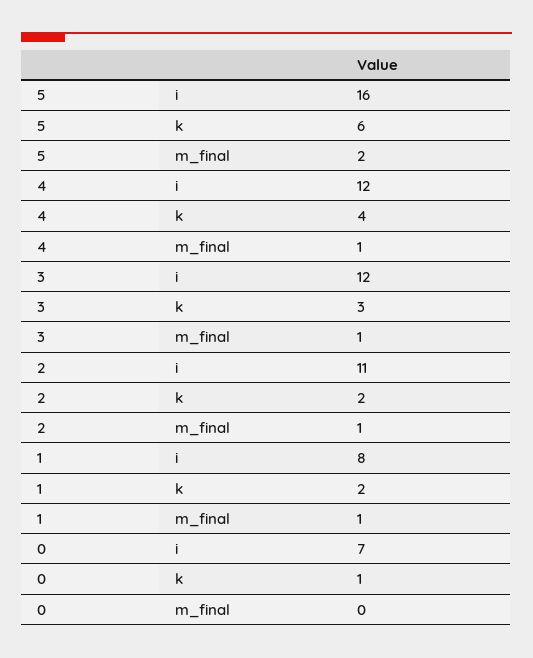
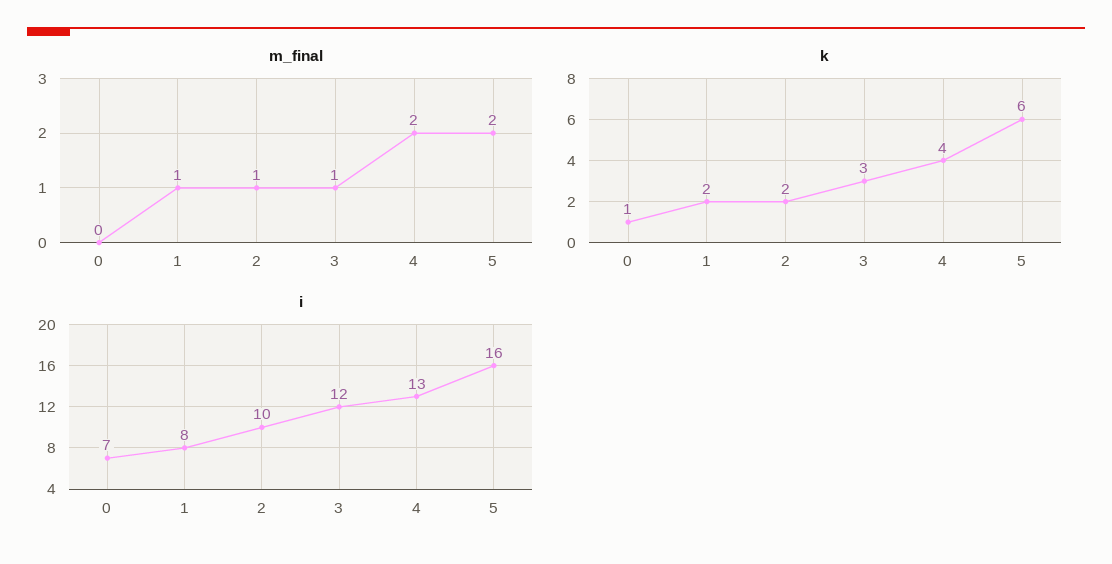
  {
    "i": {
      "5": 16,
-     "4": 12,
+     "4": 13,
      "3": 12,
-     "2": 11,
+     "2": 10,
      "1": 8,
      "0": 7
    },
    "k": {
      "5": 6,
      "4": 4,
      "3": 3,
      "2": 2,
      "1": 2,
      "0": 1
    },
    "m_final": {
      "5": 2,
-     "4": 1,
+     "4": 2,
      "3": 1,
      "2": 1,
      "1": 1,
      "0": 0
    }
  }

